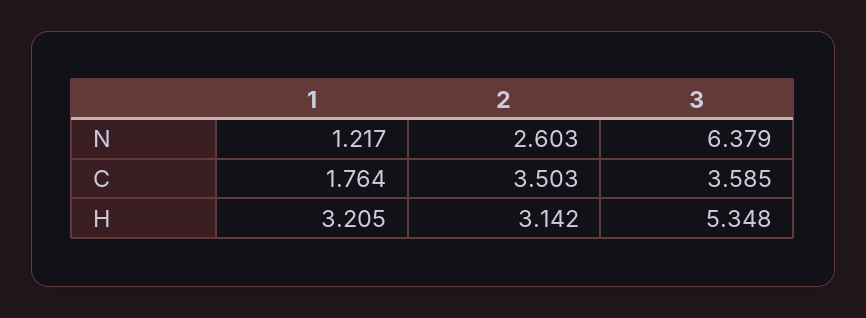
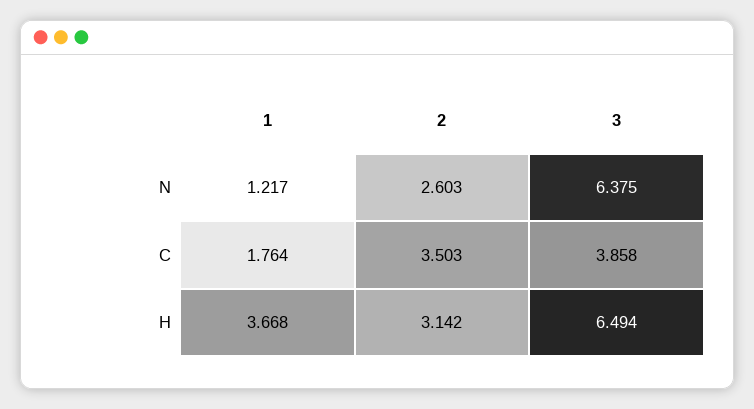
  {
    "1": {
      "N": 1.217,
      "C": 1.764,
-     "H": 3.205
+     "H": 3.668
    },
    "2": {
      "N": 2.603,
      "C": 3.503,
      "H": 3.142
    },
    "3": {
-     "N": 6.379,
+     "N": 6.375,
-     "C": 3.585,
+     "C": 3.858,
-     "H": 5.348
+     "H": 6.494
    }
  }

